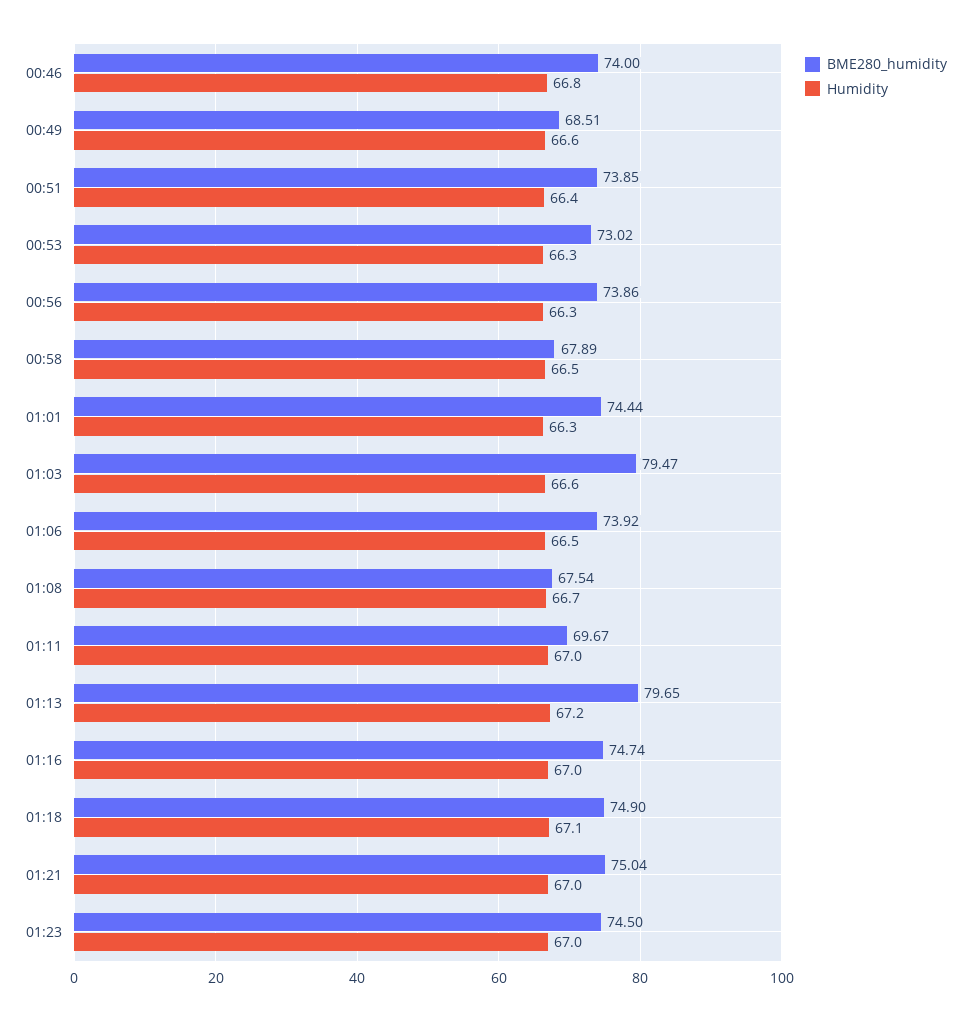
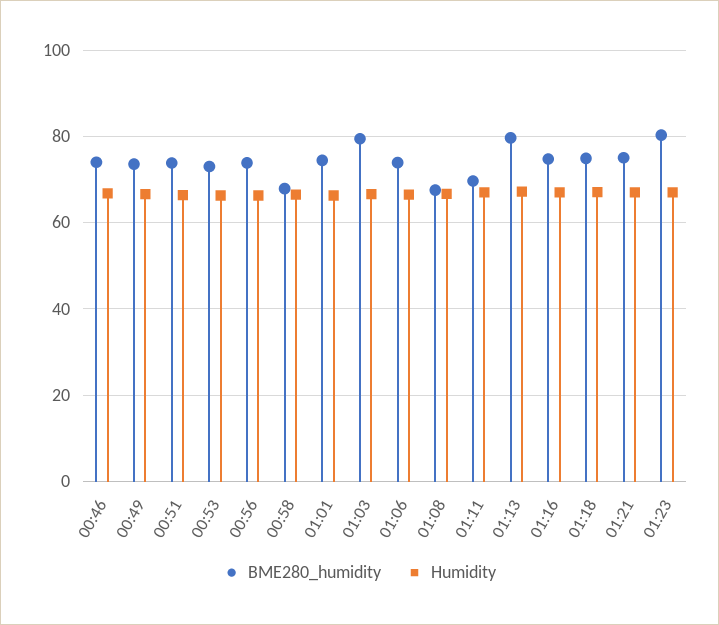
  {
    "BME280_humidity": {
      "00:46": 74,
-     "00:49": 68.51,
+     "00:49": 74,
      "00:51": 73.85,
      "00:53": 73.02,
      "00:56": 73.86,
      "00:58": 67.89,
      "01:01": 74.44,
      "01:03": 79.47,
      "01:06": 73.92,
      "01:08": 67.54,
      "01:11": 69.67,
      "01:13": 79.65,
      "01:16": 74.74,
      "01:18": 74.9,
      "01:21": 75.04,
-     "01:23": 74.5
+     "01:23": 80
    },
    "Humidity": {
      "00:46": 66.8,
      "00:49": 66.6,
      "00:51": 66.4,
      "00:53": 66.3,
      "00:56": 66.3,
      "00:58": 66.5,
      "01:01": 66.3,
      "01:03": 66.6,
      "01:06": 66.5,
      "01:08": 66.7,
      "01:11": 67,
      "01:13": 67.2,
      "01:16": 67,
      "01:18": 67.1,
      "01:21": 67,
      "01:23": 67
    }
  }

